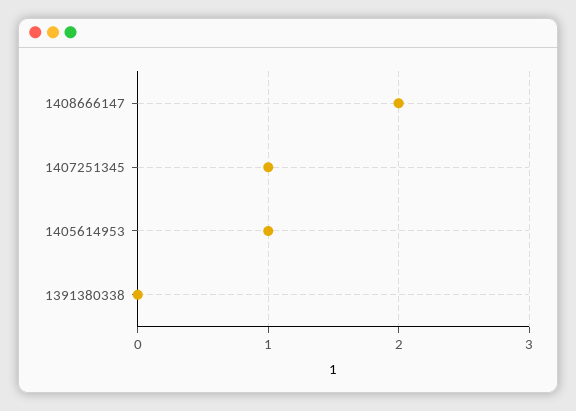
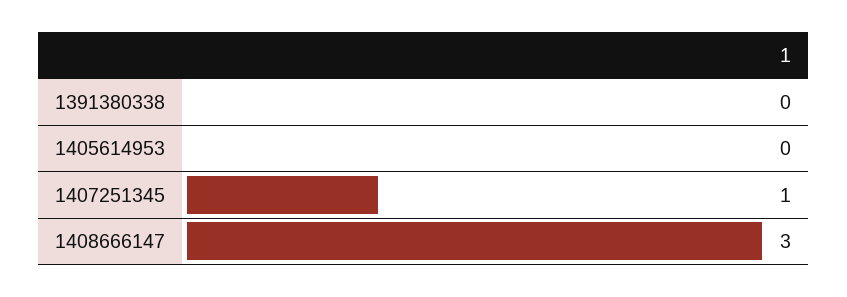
  {
-   "1408666147": 2,
+   "1408666147": 3,
    "1407251345": 1,
-   "1405614953": 1,
+   "1405614953": 0,
    "1391380338": 0
  }

